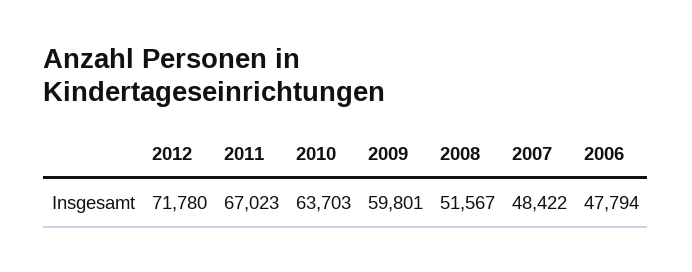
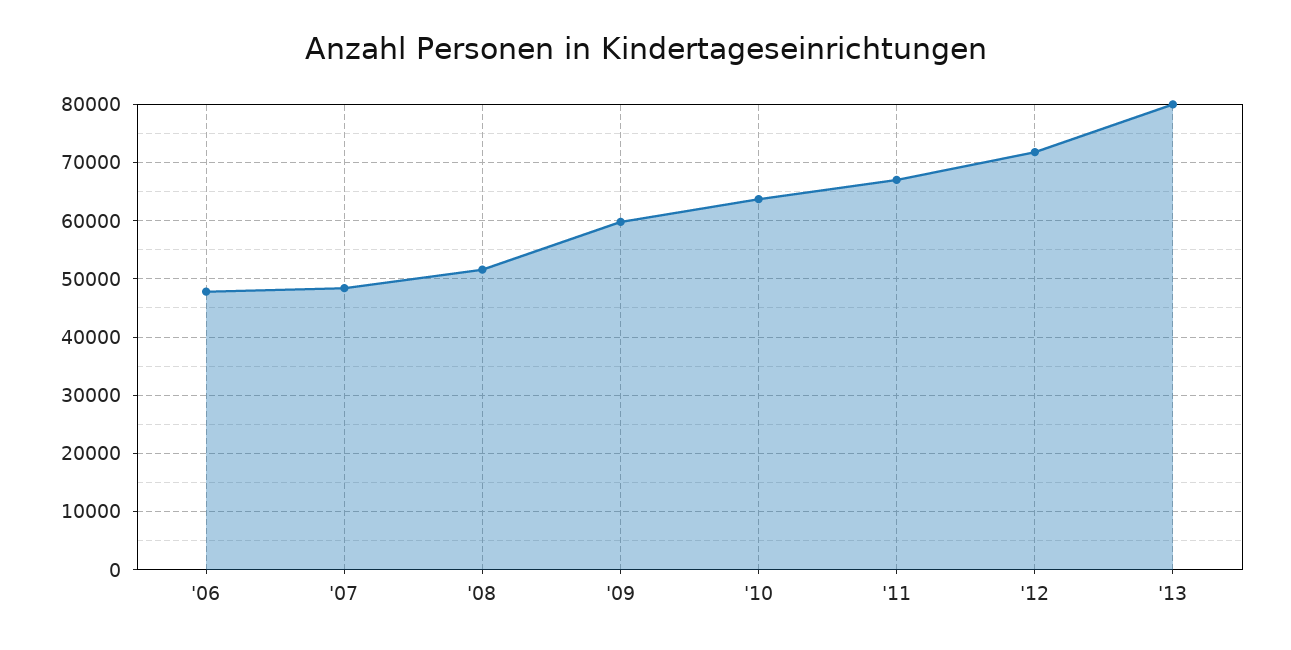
  {
    "2012": 71780,
    "2011": 67023,
    "2010": 63703,
    "2009": 59801,
    "2008": 51567,
    "2007": 48422,
-   "2006": 47794
+   "2006": 47794,
+   "'13": 80000
  }

